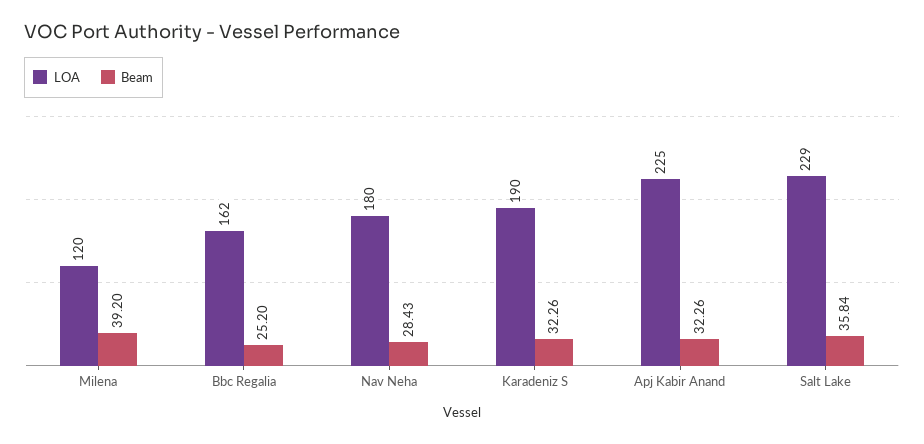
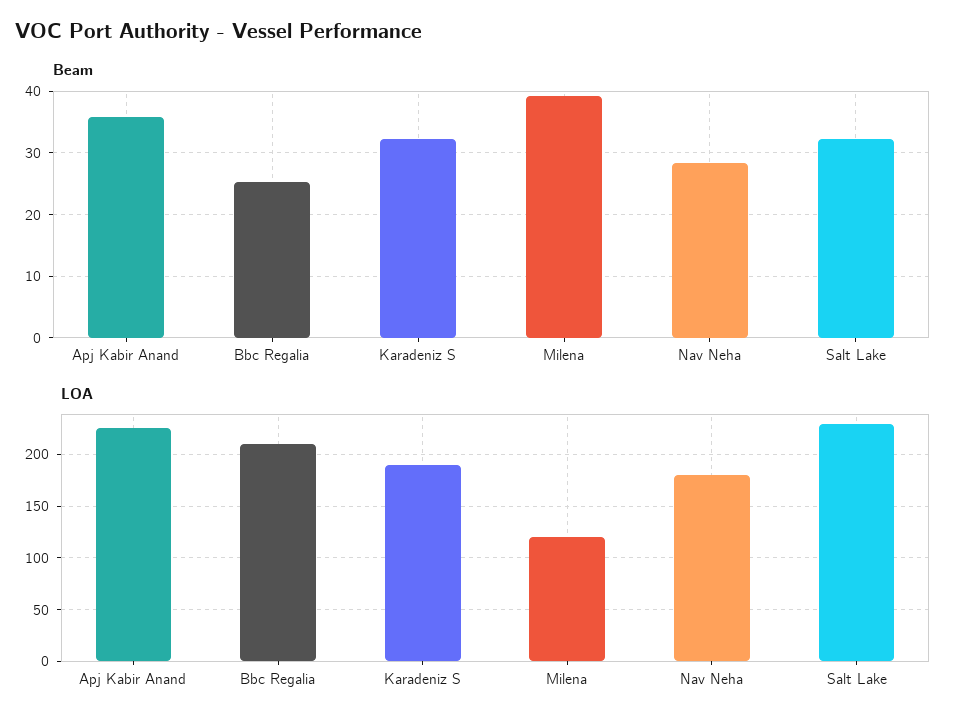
  {
    "LOA": {
      "Milena": 120,
-     "Bbc Regalia": 162,
+     "Bbc Regalia": 210,
      "Nav Neha": 180,
      "Karadeniz S": 190,
      "Apj Kabir Anand": 225,
      "Salt Lake": 229
    },
    "Beam": {
      "Milena": 39.2,
      "Bbc Regalia": 25.2,
      "Nav Neha": 28.43,
      "Karadeniz S": 32.26,
-     "Apj Kabir Anand": 32.26,
+     "Apj Kabir Anand": 36,
-     "Salt Lake": 35.84
+     "Salt Lake": 32
    }
  }

